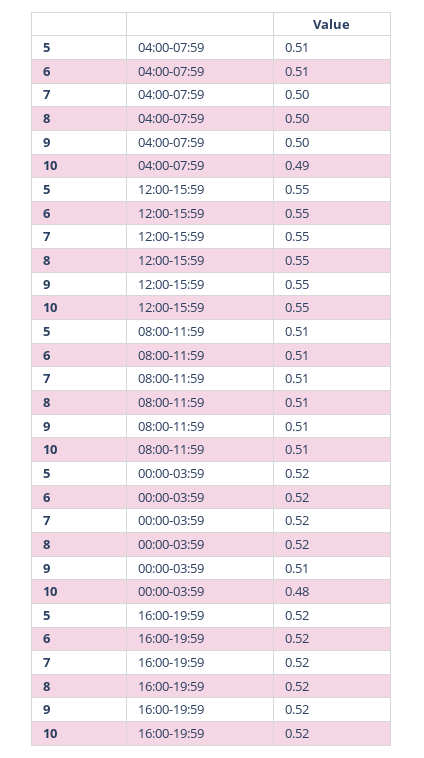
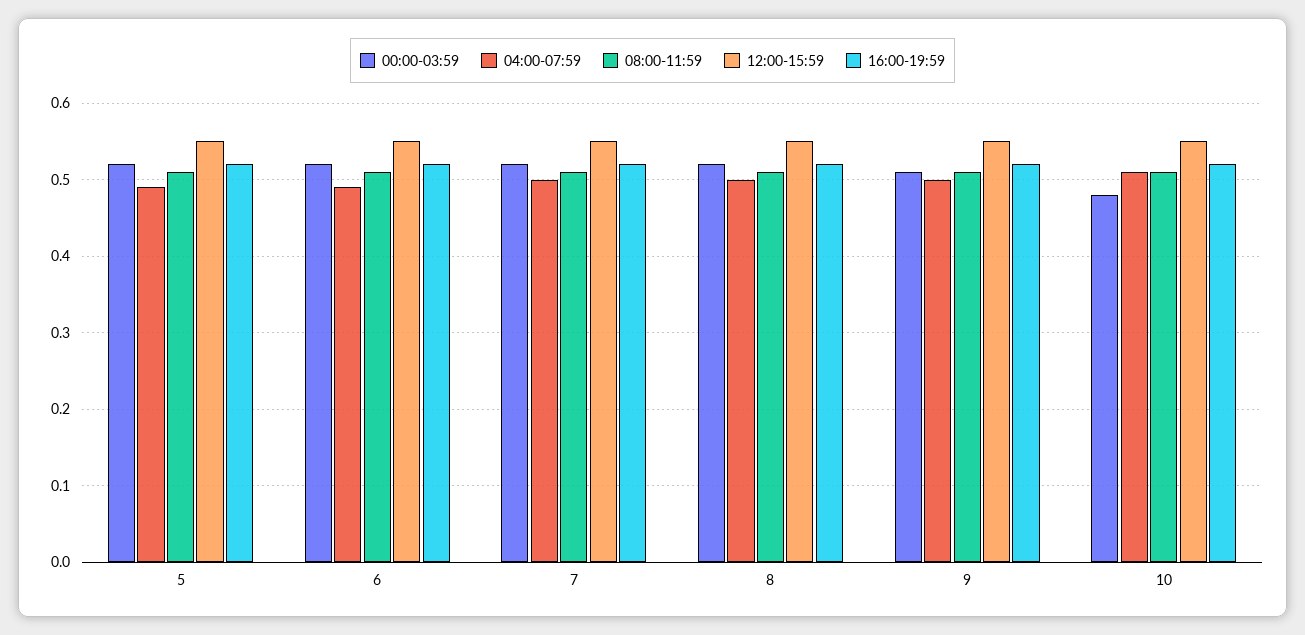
  {
    "04:00-07:59": {
-     "5": 0.51,
+     "5": 0.49,
-     "6": 0.51,
+     "6": 0.49,
      "7": 0.5,
      "8": 0.5,
      "9": 0.5,
-     "10": 0.49
+     "10": 0.51
    },
    "12:00-15:59": {
      "5": 0.55,
      "6": 0.55,
      "7": 0.55,
      "8": 0.55,
      "9": 0.55,
      "10": 0.55
    },
    "08:00-11:59": {
      "5": 0.51,
      "6": 0.51,
      "7": 0.51,
      "8": 0.51,
      "9": 0.51,
      "10": 0.51
    },
    "00:00-03:59": {
      "5": 0.52,
      "6": 0.52,
      "7": 0.52,
      "8": 0.52,
      "9": 0.51,
      "10": 0.48
    },
    "16:00-19:59": {
      "5": 0.52,
      "6": 0.52,
      "7": 0.52,
      "8": 0.52,
      "9": 0.52,
      "10": 0.52
    }
  }

